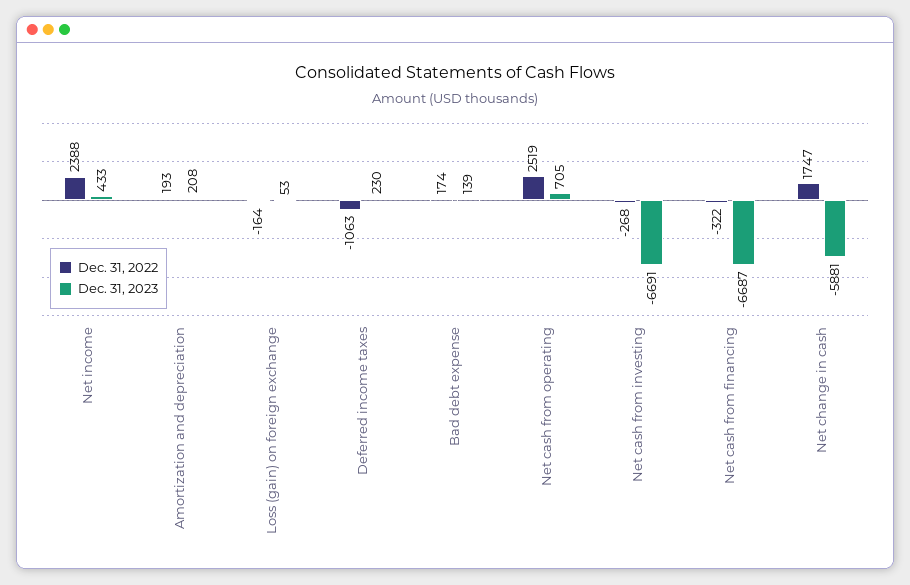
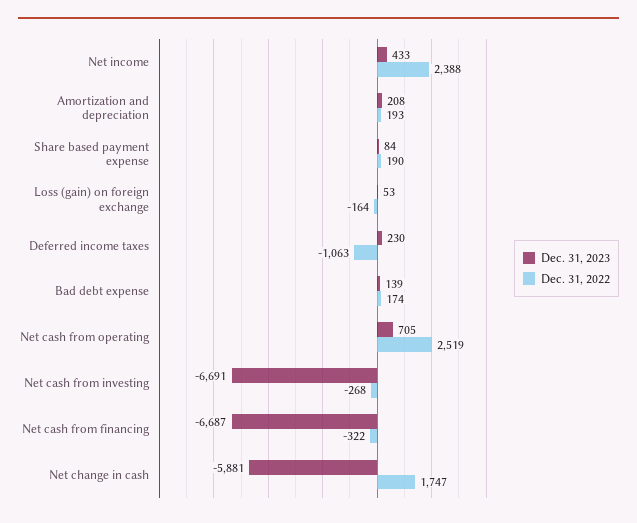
  {
    "Dec. 31, 2022": {
      "Net income": 2388,
      "Amortization and depreciation": 193,
      "Loss (gain) on foreign exchange": -164,
      "Deferred income taxes": -1063,
      "Bad debt expense": 174,
      "Net cash from operating": 2519,
      "Net cash from investing": -268,
      "Net cash from financing": -322,
-     "Net change in cash": 1747
+     "Net change in cash": 1747,
+     "Share based payment expense": 190
    },
    "Dec. 31, 2023": {
      "Net income": 433,
      "Amortization and depreciation": 208,
      "Loss (gain) on foreign exchange": 53,
      "Deferred income taxes": 230,
      "Bad debt expense": 139,
      "Net cash from operating": 705,
      "Net cash from investing": -6691,
      "Net cash from financing": -6687,
-     "Net change in cash": -5881
+     "Net change in cash": -5881,
+     "Share based payment expense": 84
    }
  }

